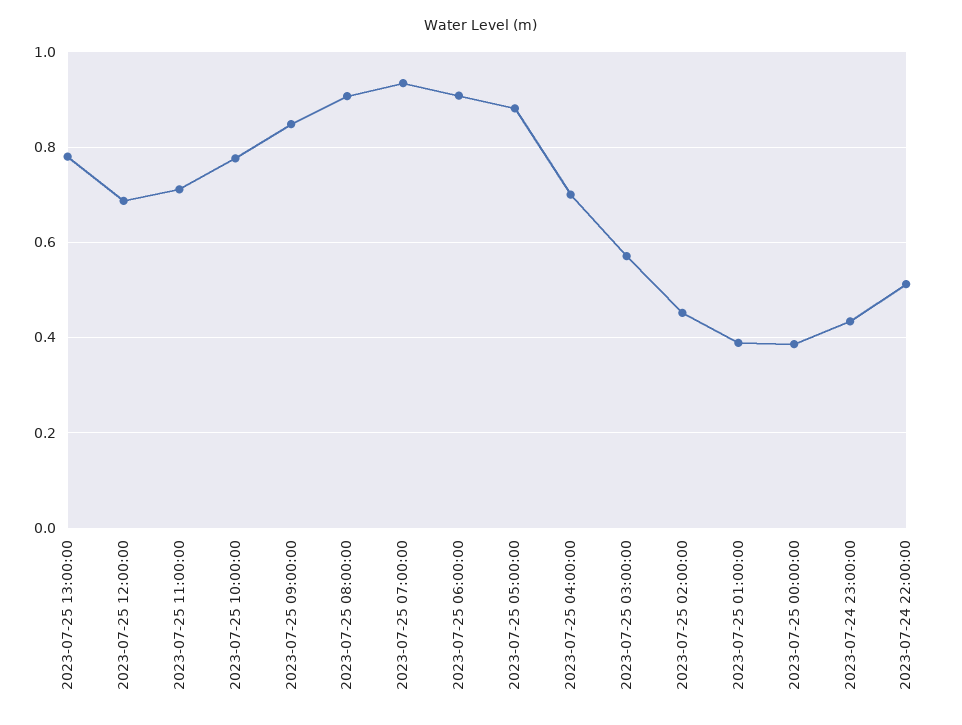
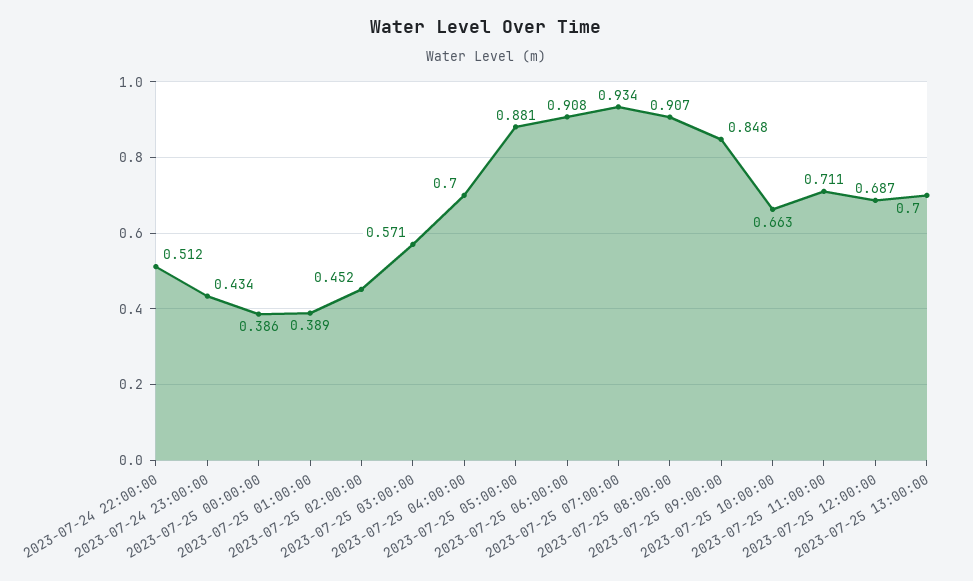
  {
-   "2023-07-25 13:00:00": 0.78,
+   "2023-07-25 13:00:00": 0.7,
    "2023-07-25 12:00:00": 0.687,
    "2023-07-25 11:00:00": 0.711,
-   "2023-07-25 10:00:00": 0.78,
+   "2023-07-25 10:00:00": 0.663,
    "2023-07-25 09:00:00": 0.848,
    "2023-07-25 08:00:00": 0.907,
    "2023-07-25 07:00:00": 0.934,
    "2023-07-25 06:00:00": 0.908,
    "2023-07-25 05:00:00": 0.881,
    "2023-07-25 04:00:00": 0.7,
    "2023-07-25 03:00:00": 0.571,
    "2023-07-25 02:00:00": 0.452,
    "2023-07-25 01:00:00": 0.389,
    "2023-07-25 00:00:00": 0.386,
    "2023-07-24 23:00:00": 0.434,
    "2023-07-24 22:00:00": 0.512
  }

